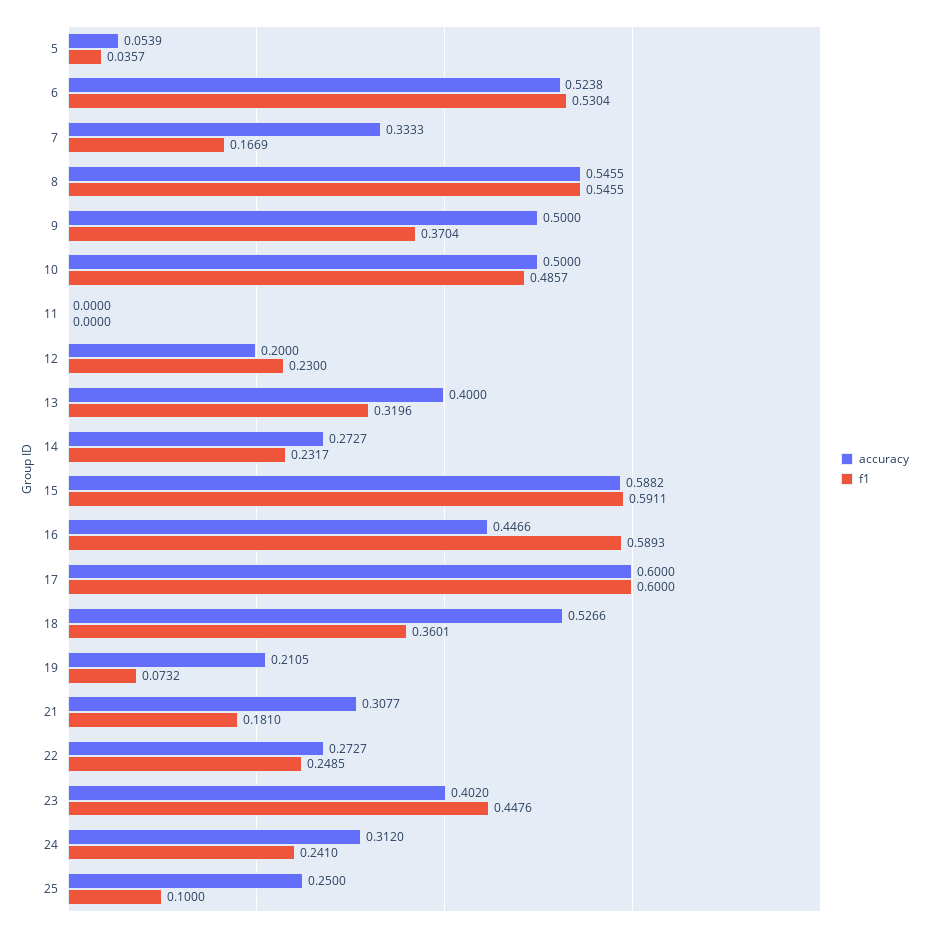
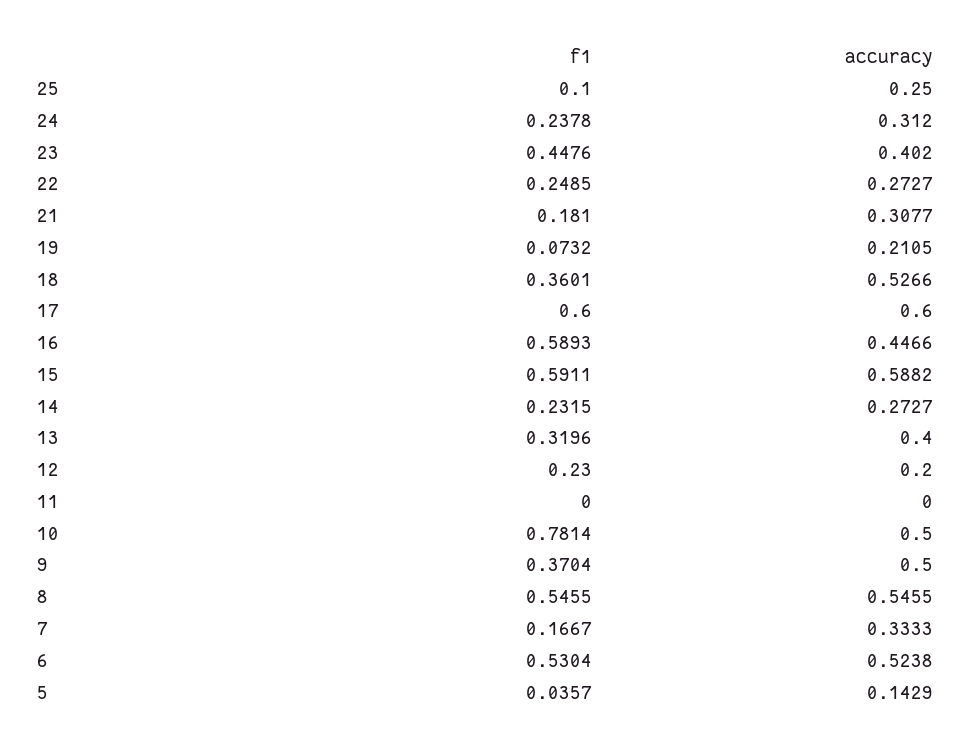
  {
    "accuracy": {
-     "5": 0.0539,
+     "5": 0.1429,
      "6": 0.5238,
      "7": 0.3333,
      "8": 0.5455,
      "9": 0.5,
      "10": 0.5,
      "11": 0,
      "12": 0.2,
      "13": 0.4,
      "14": 0.2727,
      "15": 0.5882,
      "16": 0.4466,
      "17": 0.6,
      "18": 0.5266,
      "19": 0.2105,
      "21": 0.3077,
      "22": 0.2727,
      "23": 0.402,
      "24": 0.312,
      "25": 0.25
    },
    "f1": {
      "5": 0.0357,
      "6": 0.5304,
-     "7": 0.1669,
+     "7": 0.1667,
      "8": 0.5455,
      "9": 0.3704,
-     "10": 0.4857,
+     "10": 0.7814,
      "11": 0,
      "12": 0.23,
      "13": 0.3196,
-     "14": 0.2317,
+     "14": 0.2315,
      "15": 0.5911,
      "16": 0.5893,
      "17": 0.6,
      "18": 0.3601,
      "19": 0.0732,
      "21": 0.181,
      "22": 0.2485,
      "23": 0.4476,
-     "24": 0.241,
+     "24": 0.2378,
      "25": 0.1
    }
  }

